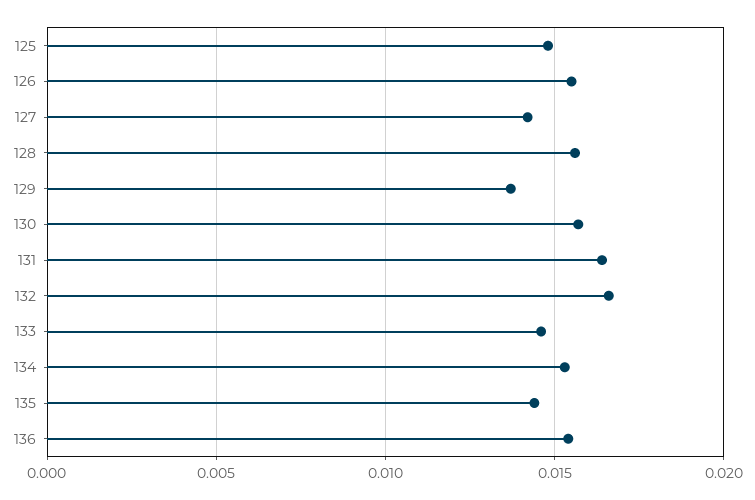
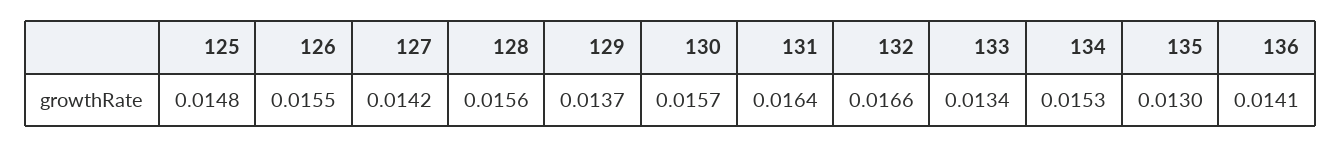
  {
    "125": 0.0148,
    "126": 0.0155,
    "127": 0.0142,
    "128": 0.0156,
    "129": 0.0137,
    "130": 0.0157,
    "131": 0.0164,
    "132": 0.0166,
-   "133": 0.0145,
+   "133": 0.0134,
    "134": 0.0153,
-   "135": 0.0145,
+   "135": 0.013,
-   "136": 0.0155
+   "136": 0.0141
  }

